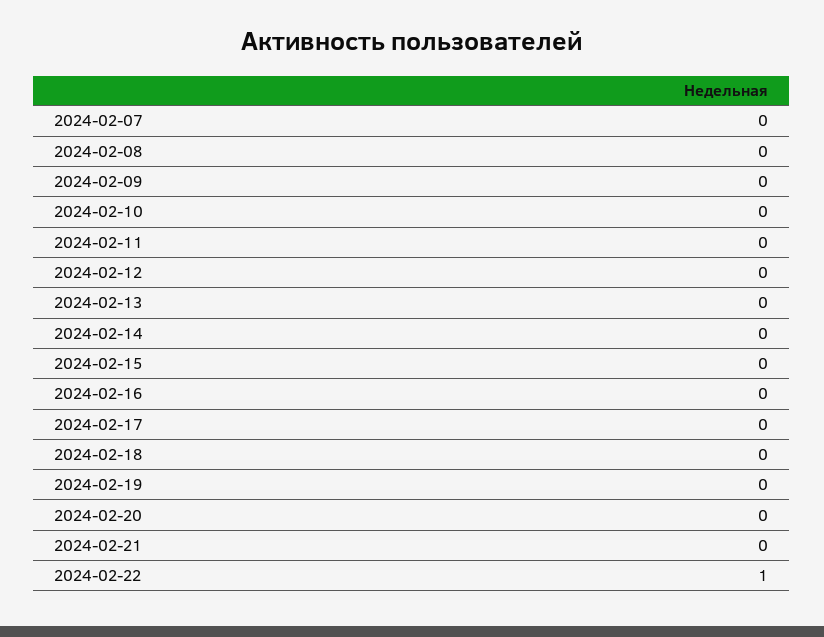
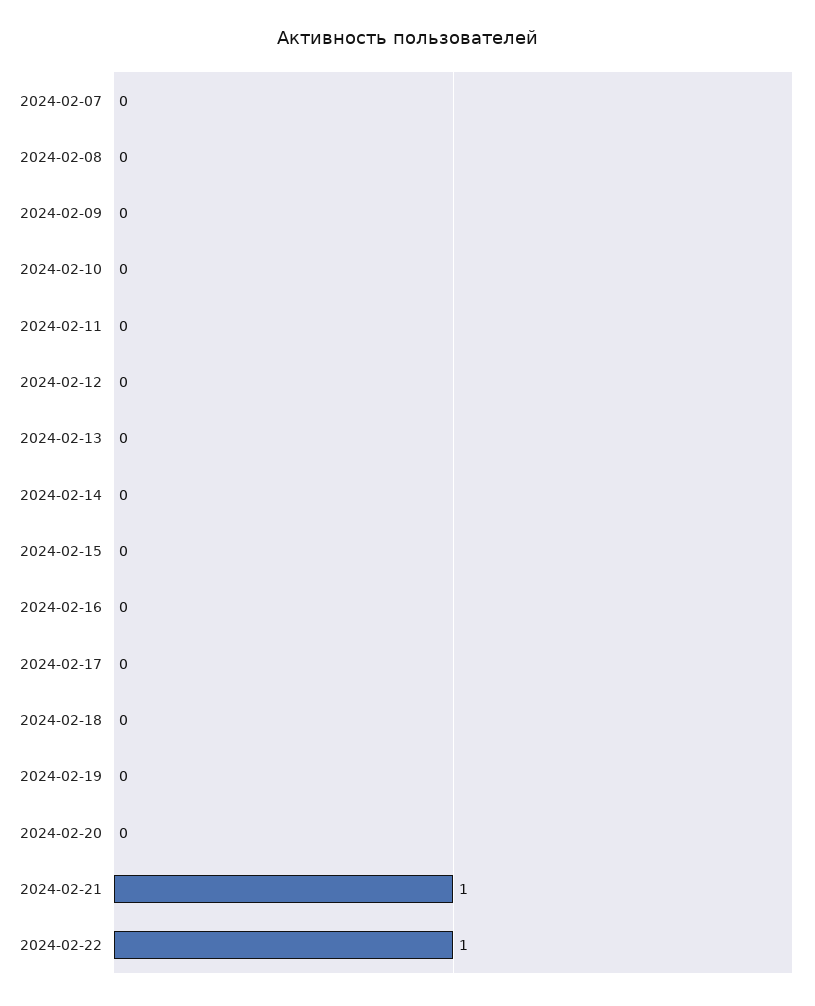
  {
    "2024-02-07": 0,
    "2024-02-08": 0,
    "2024-02-09": 0,
    "2024-02-10": 0,
    "2024-02-11": 0,
    "2024-02-12": 0,
    "2024-02-13": 0,
    "2024-02-14": 0,
    "2024-02-15": 0,
    "2024-02-16": 0,
    "2024-02-17": 0,
    "2024-02-18": 0,
    "2024-02-19": 0,
    "2024-02-20": 0,
-   "2024-02-21": 0,
+   "2024-02-21": 1,
    "2024-02-22": 1
  }

